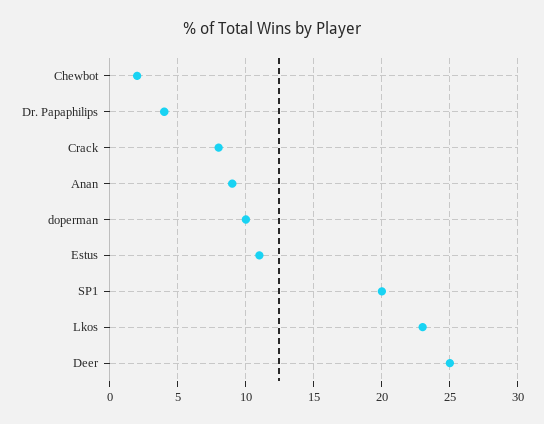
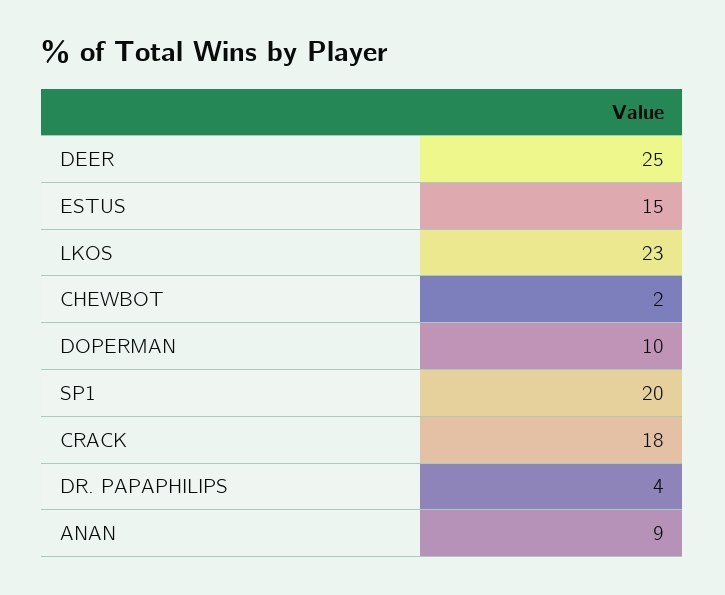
  {
    "Chewbot": 2,
    "Dr. Papaphilips": 4,
-   "Crack": 8,
+   "Crack": 18,
    "Anan": 9,
    "doperman": 10,
-   "Estus": 11,
+   "Estus": 15,
    "SP1": 20,
    "Lkos": 23,
    "Deer": 25
  }

